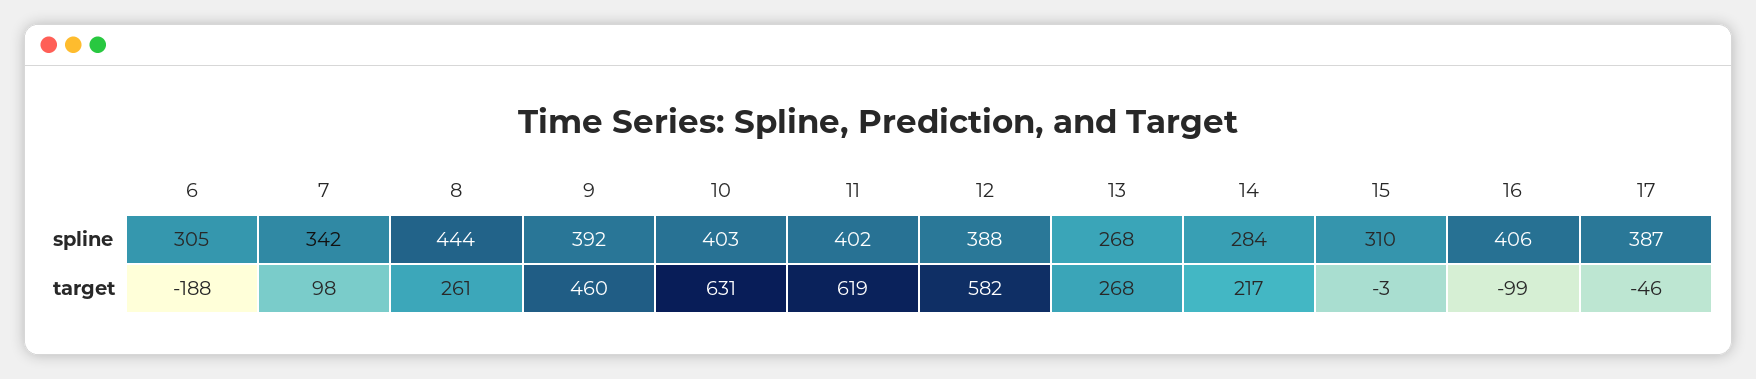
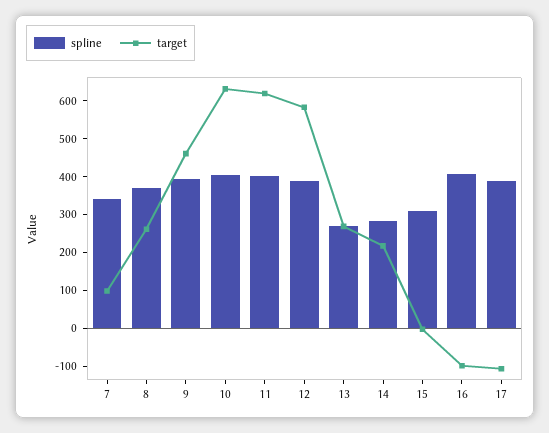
  {
    "spline": {
-     "6": 305,
      "7": 342,
-     "8": 444,
+     "8": 375,
      "9": 392,
      "10": 403,
      "11": 402,
      "12": 388,
      "13": 268,
      "14": 284,
      "15": 310,
      "16": 406,
      "17": 387
    },
    "target": {
-     "6": -188,
      "7": 98,
      "8": 261,
      "9": 460,
      "10": 631,
      "11": 619,
      "12": 582,
      "13": 268,
      "14": 217,
      "15": -3,
      "16": -99,
-     "17": -46
+     "17": -100
    }
  }

